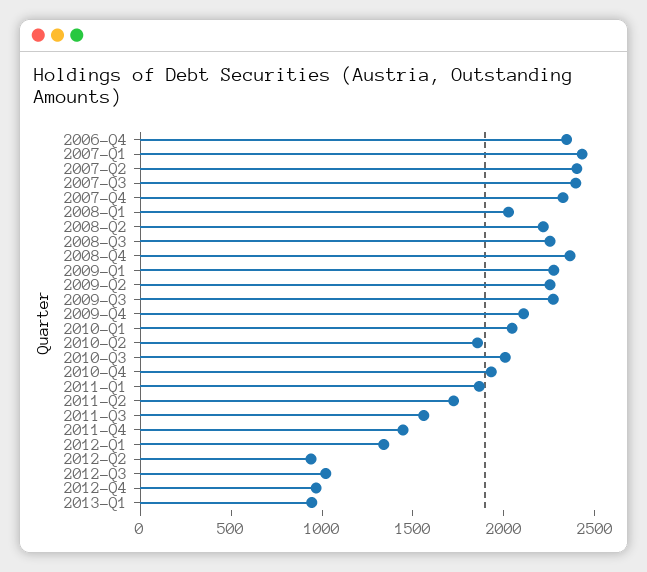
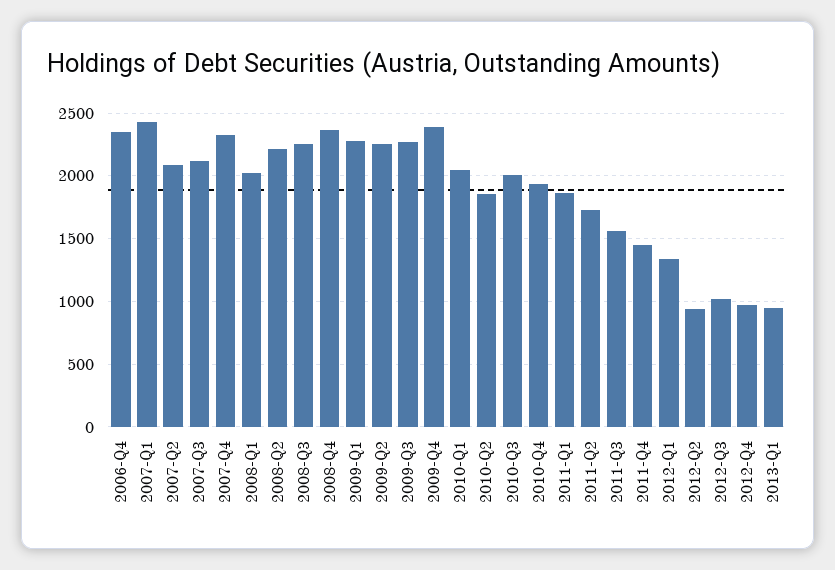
  {
    "2006-Q4": 2350,
    "2007-Q1": 2450,
-   "2007-Q2": 2400,
+   "2007-Q2": 2100,
-   "2007-Q3": 2400,
+   "2007-Q3": 2100,
    "2007-Q4": 2350,
    "2008-Q1": 2050,
    "2008-Q2": 2200,
    "2008-Q3": 2250,
    "2008-Q4": 2350,
    "2009-Q1": 2300,
    "2009-Q2": 2250,
    "2009-Q3": 2250,
-   "2009-Q4": 2100,
+   "2009-Q4": 2400,
    "2010-Q1": 2050,
    "2010-Q2": 1850,
    "2010-Q3": 2000,
    "2010-Q4": 1950,
    "2011-Q1": 1850,
    "2011-Q2": 1700,
    "2011-Q3": 1550,
    "2011-Q4": 1450,
    "2012-Q1": 1350,
    "2012-Q2": 950,
    "2012-Q3": 1000,
    "2012-Q4": 950,
    "2013-Q1": 950
  }

